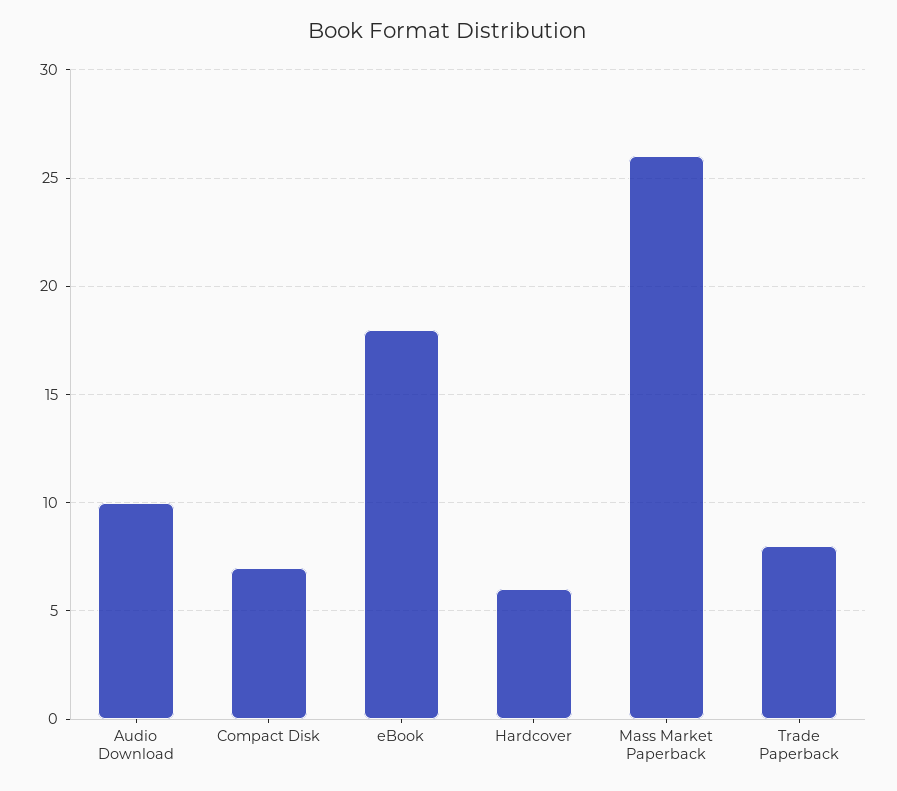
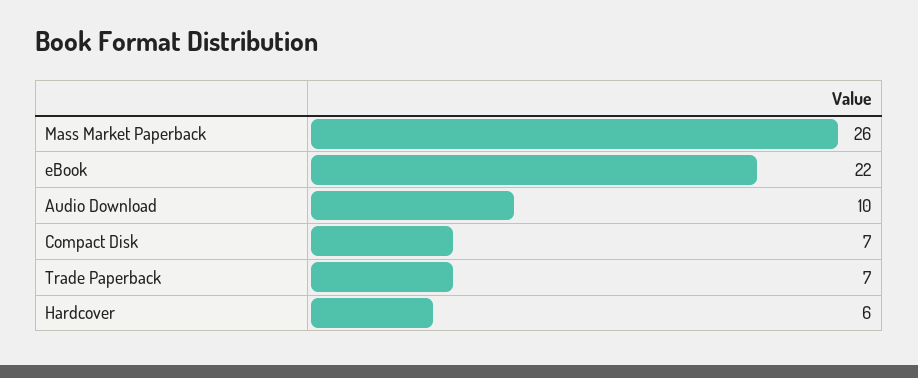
  {
    "Audio Download": 10,
    "Compact Disk": 7,
-   "eBook": 18,
+   "eBook": 22,
    "Hardcover": 6,
    "Mass Market Paperback": 26,
-   "Trade Paperback": 8
+   "Trade Paperback": 7
  }

